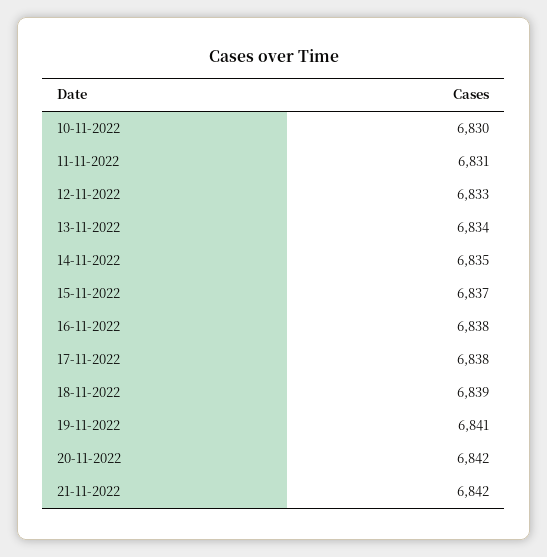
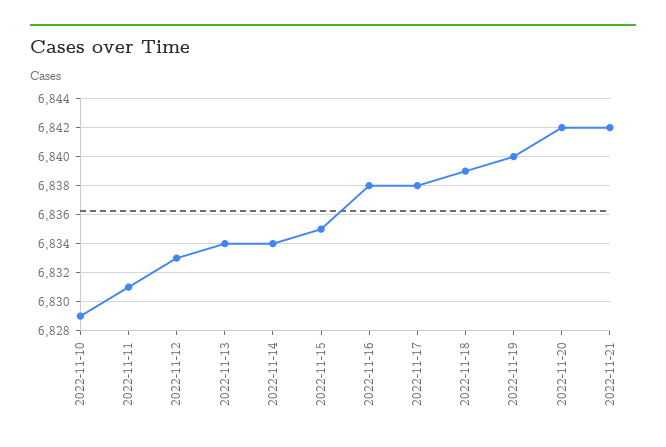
  {
-   "10-11-2022": 6830,
+   "10-11-2022": 6829,
    "11-11-2022": 6831,
    "12-11-2022": 6833,
    "13-11-2022": 6834,
-   "14-11-2022": 6835,
+   "14-11-2022": 6834,
-   "15-11-2022": 6837,
+   "15-11-2022": 6835,
    "16-11-2022": 6838,
    "17-11-2022": 6838,
    "18-11-2022": 6839,
-   "19-11-2022": 6841,
+   "19-11-2022": 6840,
    "20-11-2022": 6842,
    "21-11-2022": 6842
  }

